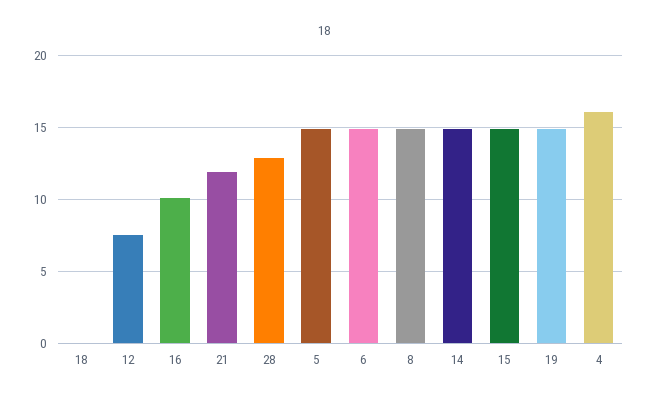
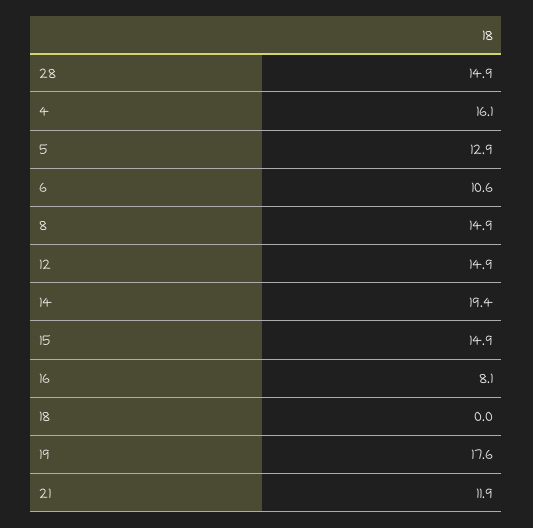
  {
    "18": 0,
-   "12": 7.5,
+   "12": 14.9,
-   "16": 10,
+   "16": 8.1,
    "21": 11.9,
-   "28": 13,
+   "28": 14.9,
-   "5": 15,
+   "5": 12.9,
-   "6": 15,
+   "6": 10.6,
    "8": 14.9,
-   "14": 15,
+   "14": 19.4,
    "15": 14.9,
-   "19": 15,
+   "19": 17.6,
    "4": 16.1
  }

